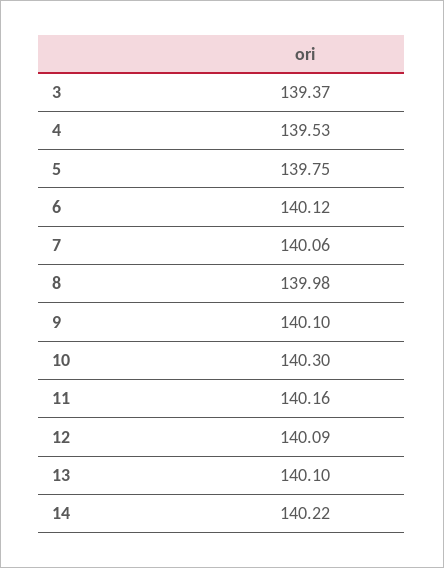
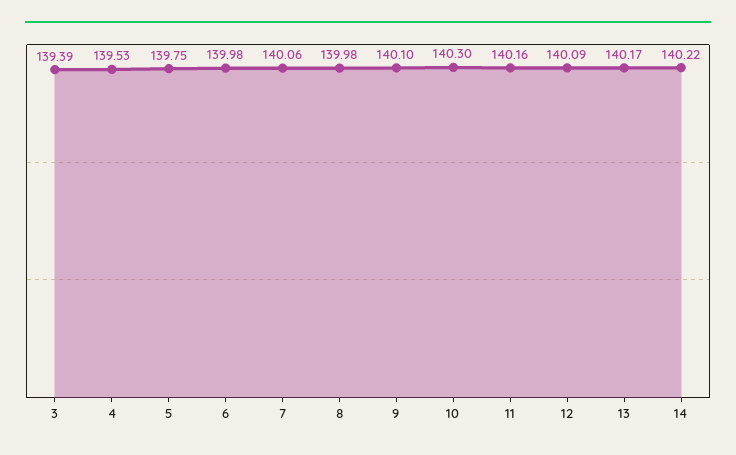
  {
-   "3": 139.37,
+   "3": 139.39,
    "4": 139.53,
    "5": 139.75,
-   "6": 140.12,
+   "6": 139.98,
    "7": 140.06,
    "8": 139.98,
    "9": 140.1,
    "10": 140.3,
    "11": 140.16,
    "12": 140.09,
-   "13": 140.1,
+   "13": 140.17,
    "14": 140.22
  }

